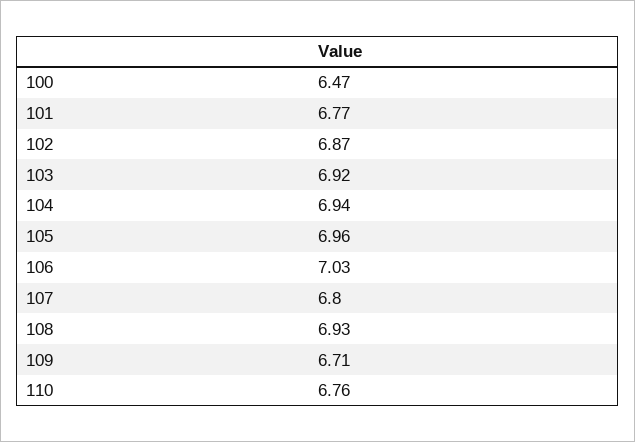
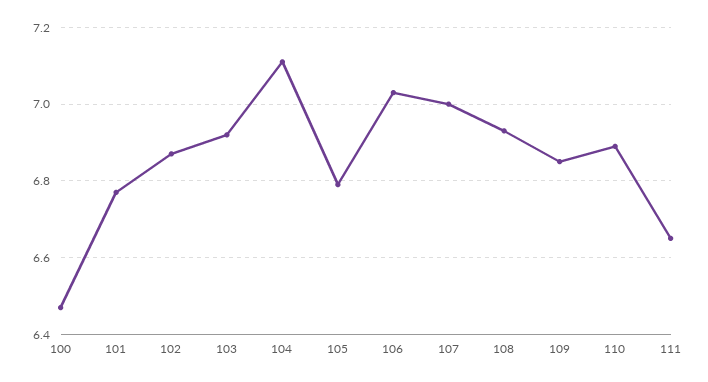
  {
    "100": 6.47,
    "101": 6.77,
    "102": 6.87,
    "103": 6.92,
-   "104": 6.94,
+   "104": 7.1,
-   "105": 6.96,
+   "105": 6.8,
    "106": 7.03,
-   "107": 6.8,
+   "107": 7,
    "108": 6.93,
-   "109": 6.71,
+   "109": 6.85,
-   "110": 6.76
+   "110": 6.9,
+   "111": 6.65
  }

